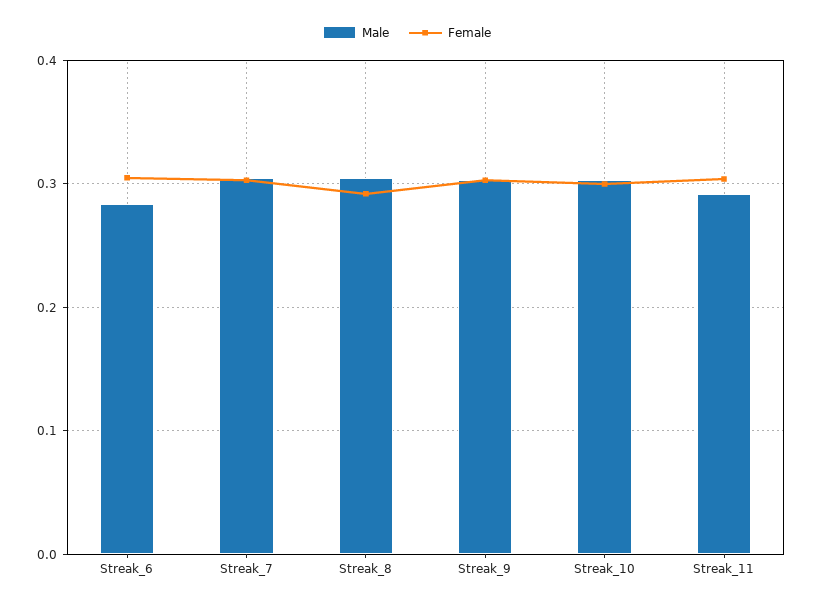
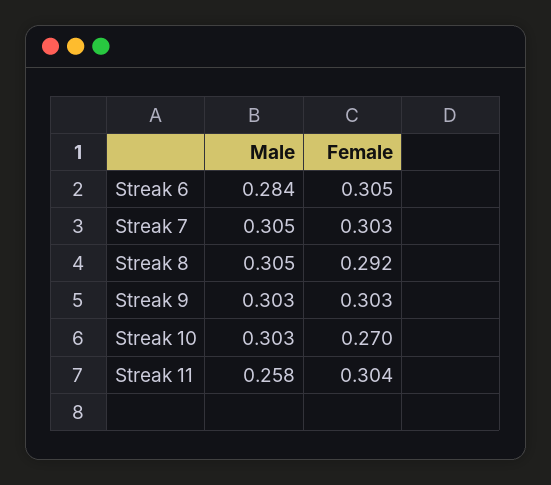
  {
    "Male": {
      "Streak_6": 0.284,
      "Streak_7": 0.305,
      "Streak_8": 0.305,
      "Streak_9": 0.303,
      "Streak_10": 0.303,
-     "Streak_11": 0.29
+     "Streak_11": 0.258
    },
    "Female": {
      "Streak_6": 0.305,
      "Streak_7": 0.303,
      "Streak_8": 0.292,
      "Streak_9": 0.303,
-     "Streak_10": 0.3,
+     "Streak_10": 0.27,
      "Streak_11": 0.304
    }
  }

